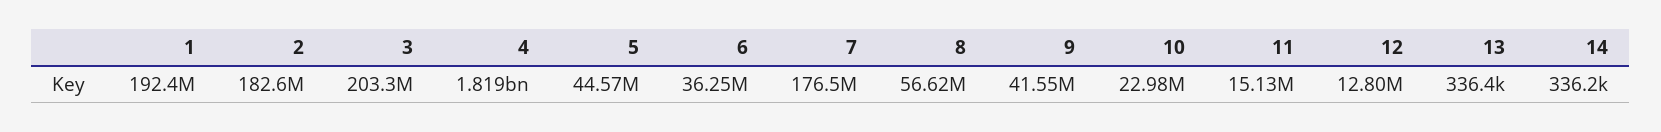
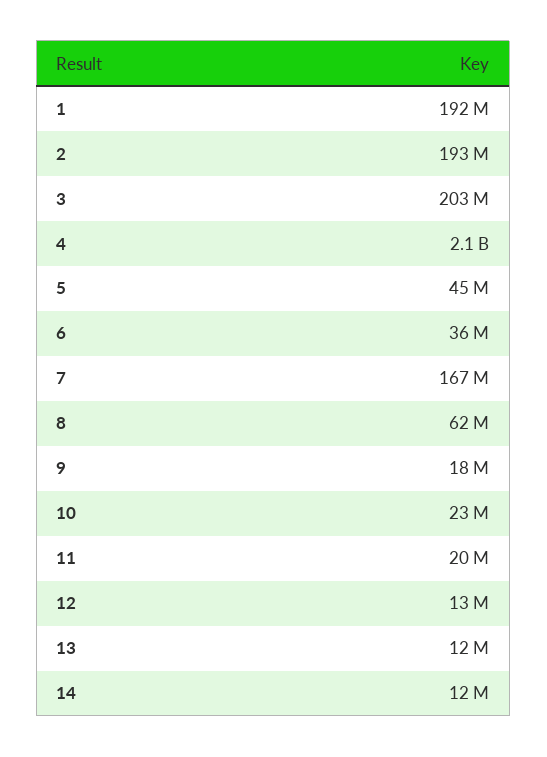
  {
    "1": 192400000,
-   "2": 182600000,
+   "2": 193000000,
    "3": 203300000,
-   "4": 1819000000,
+   "4": 2100000000,
    "5": 44570000,
    "6": 36250000,
-   "7": 176500000,
+   "7": 167000000,
-   "8": 56620000,
+   "8": 62000000,
-   "9": 41550000,
+   "9": 18000000,
    "10": 22980000,
-   "11": 15130000,
+   "11": 20000000,
    "12": 12800000,
-   "13": 336400,
+   "13": 12000000,
-   "14": 336200
+   "14": 12000000
  }

